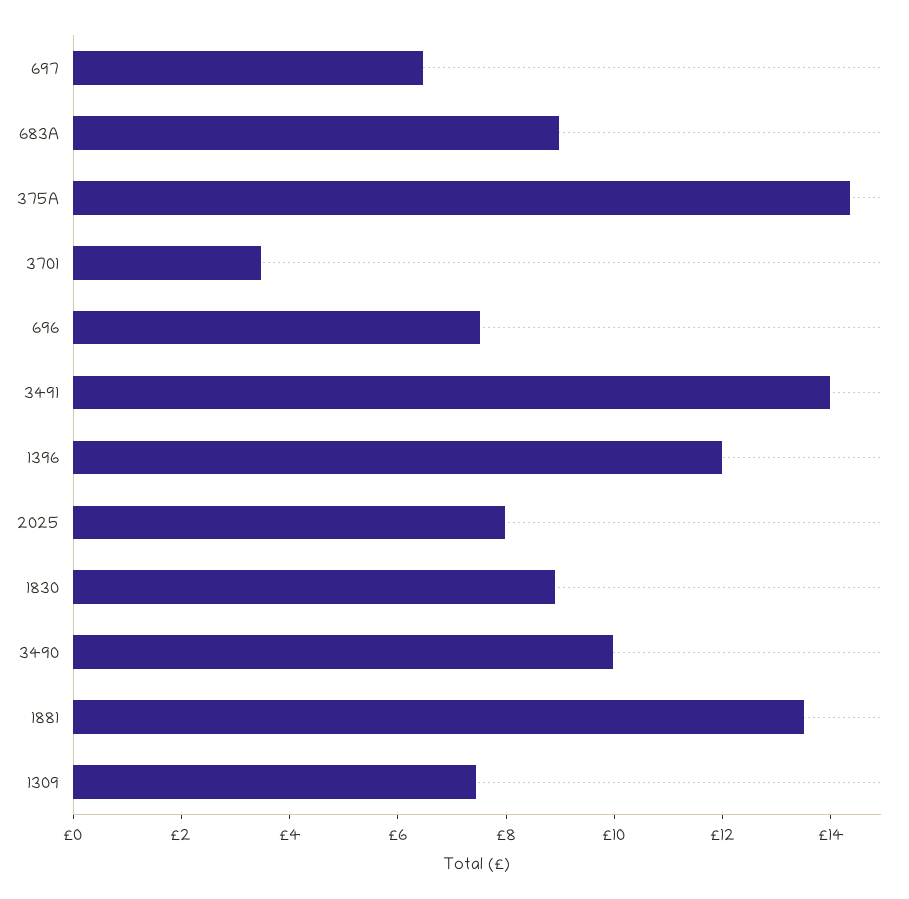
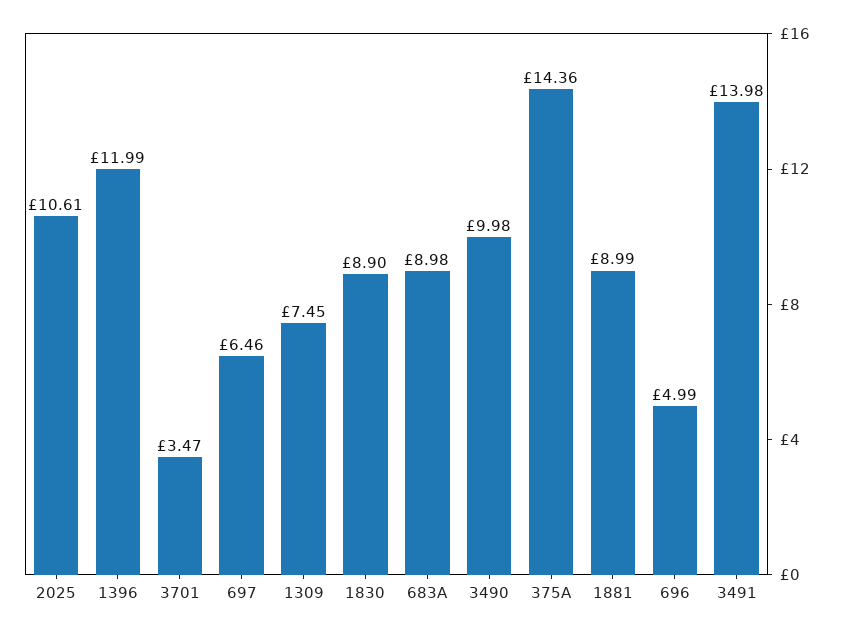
  {
    "697": 6.46,
    "683A": 8.98,
    "375A": 14.36,
    "3701": 3.47,
-   "696": 7.5,
+   "696": 4.99,
    "3491": 13.98,
    "1396": 11.99,
-   "2025": 8,
+   "2025": 10.61,
    "1830": 8.9,
    "3490": 9.98,
-   "1881": 13.5,
+   "1881": 8.99,
    "1309": 7.45
  }

